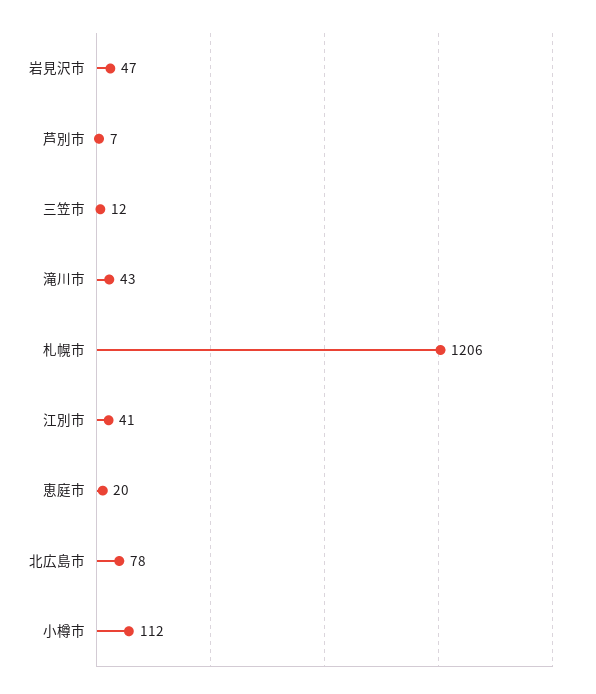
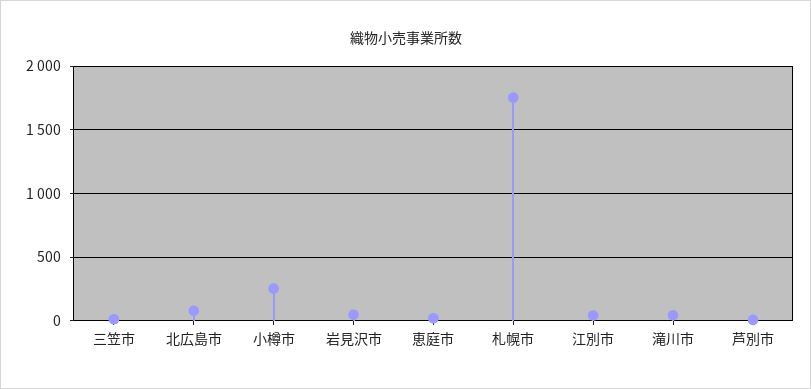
  {
    "岩見沢市": 47,
    "芦別市": 7,
    "三笠市": 12,
    "滝川市": 43,
-   "札幌市": 1206,
+   "札幌市": 1750,
    "江別市": 41,
    "恵庭市": 20,
    "北広島市": 78,
-   "小樽市": 112
+   "小樽市": 250
  }

